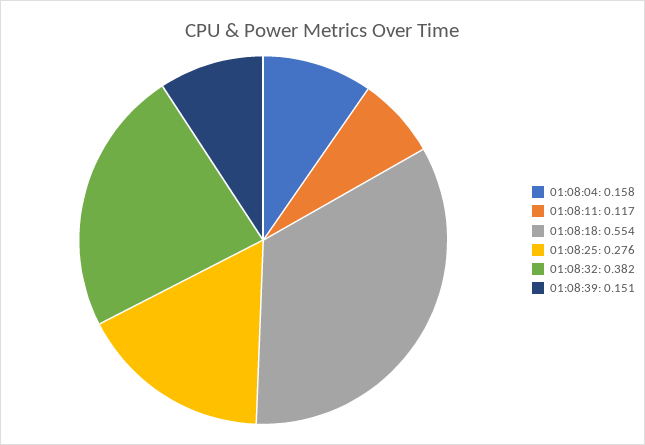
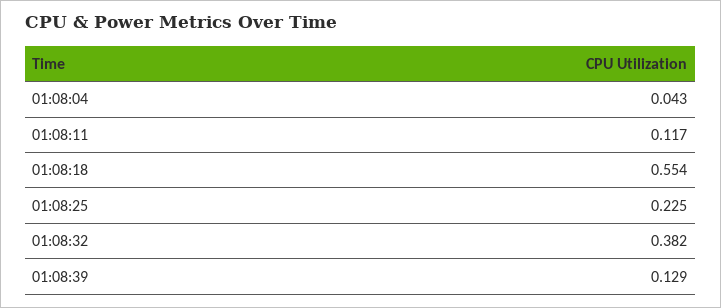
  {
-   "01:08:04": 0.158,
+   "01:08:04": 0.043,
    "01:08:11": 0.117,
    "01:08:18": 0.554,
-   "01:08:25": 0.276,
+   "01:08:25": 0.225,
    "01:08:32": 0.382,
-   "01:08:39": 0.151
+   "01:08:39": 0.129
  }

